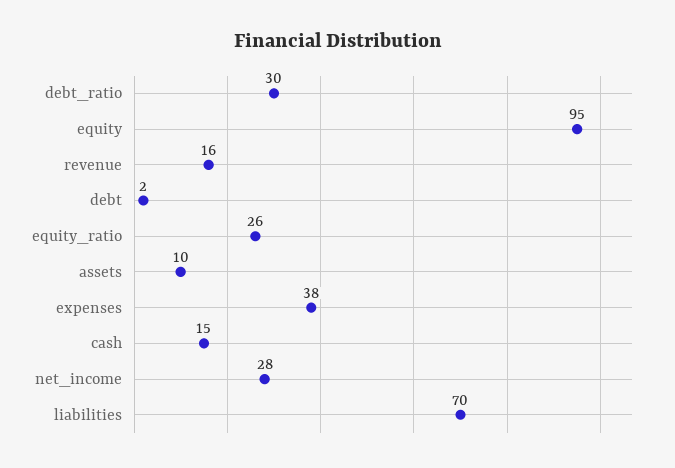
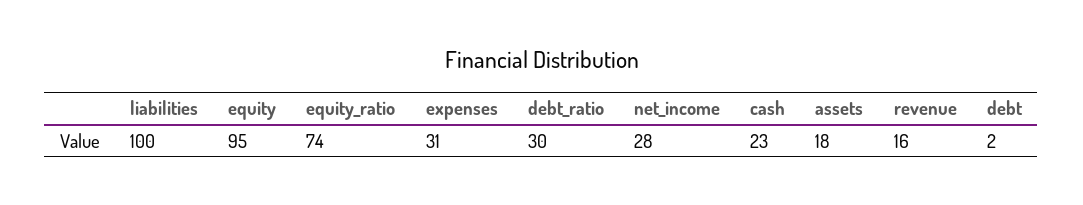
  {
    "debt_ratio": 30,
    "equity": 95,
    "revenue": 16,
    "debt": 2,
-   "equity_ratio": 26,
+   "equity_ratio": 74,
-   "assets": 10,
+   "assets": 18,
-   "expenses": 38,
+   "expenses": 31,
-   "cash": 15,
+   "cash": 23,
    "net_income": 28,
-   "liabilities": 70
+   "liabilities": 100
  }

